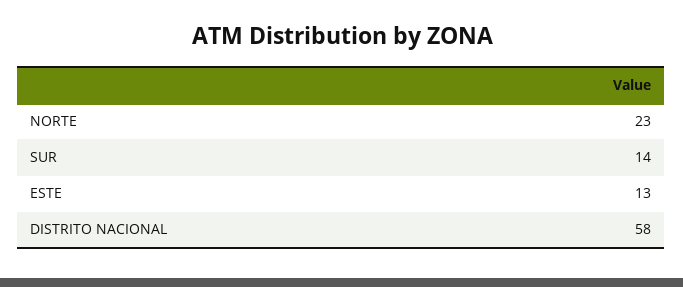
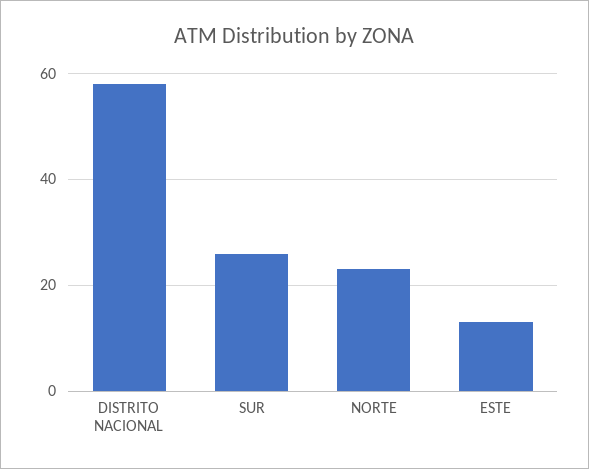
  {
    "NORTE": 23,
-   "SUR": 14,
+   "SUR": 25,
    "ESTE": 13,
    "DISTRITO NACIONAL": 58
  }

